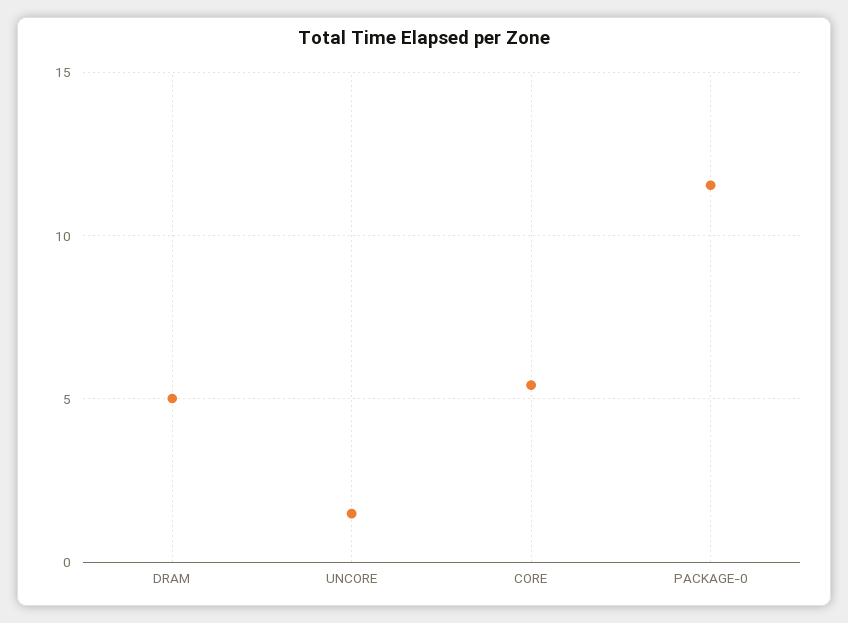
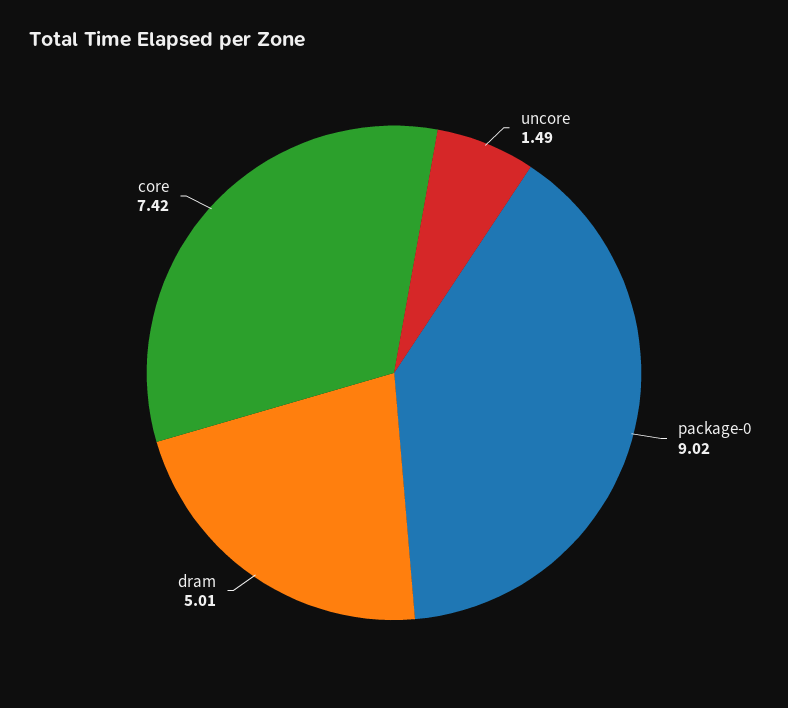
  {
    "DRAM": 5.01,
    "UNCORE": 1.49,
-   "CORE": 5.5,
+   "CORE": 7.42,
-   "PACKAGE-0": 11.5
+   "PACKAGE-0": 9.02
  }

